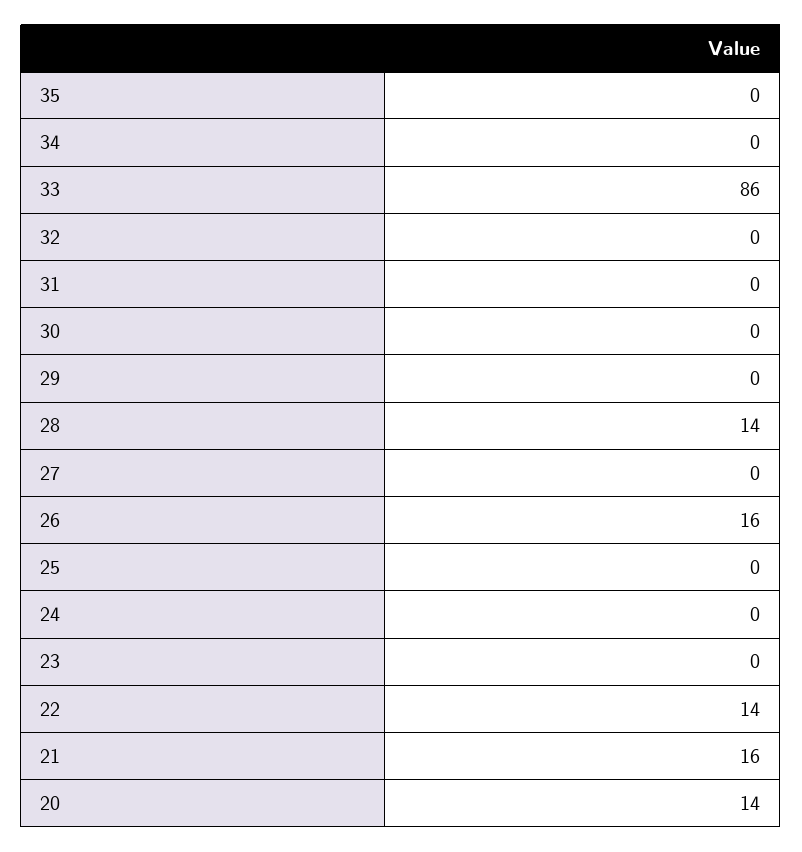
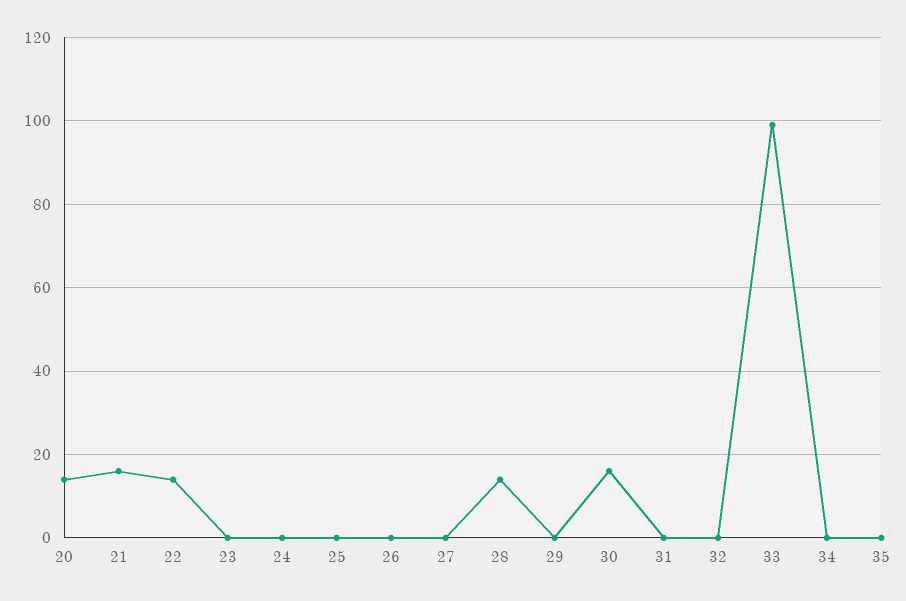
  {
    "35": 0,
    "34": 0,
-   "33": 86,
+   "33": 100,
    "32": 0,
    "31": 0,
-   "30": 0,
+   "30": 15,
    "29": 0,
    "28": 14,
    "27": 0,
-   "26": 16,
+   "26": 0,
    "25": 0,
    "24": 0,
    "23": 0,
    "22": 14,
    "21": 16,
    "20": 14
  }

